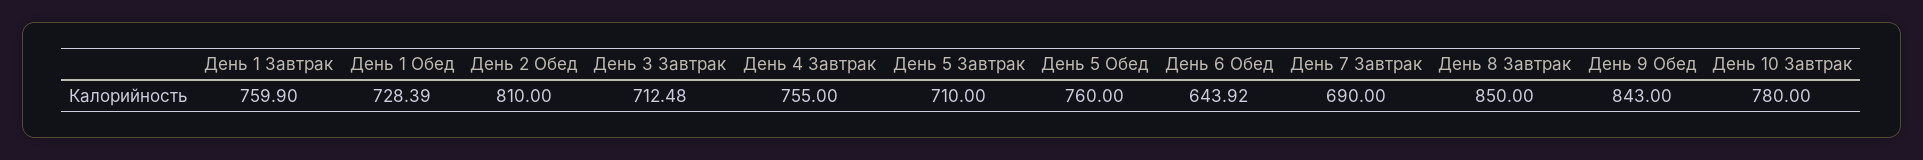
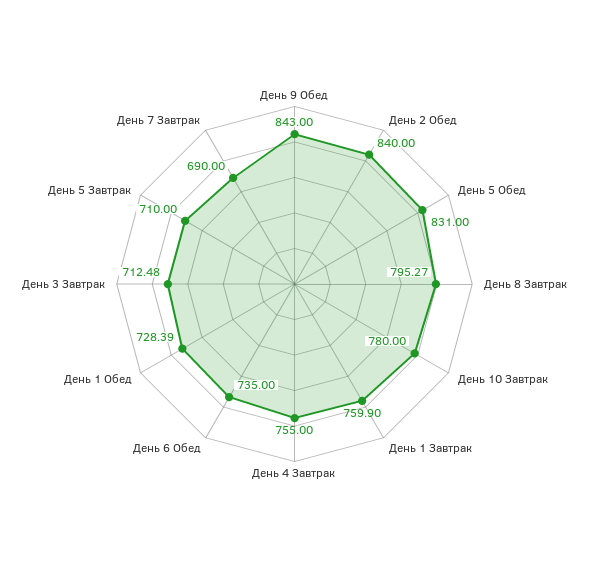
  {
    "День 1 Завтрак": 759.9,
    "День 1 Обед": 728.39,
-   "День 2 Обед": 810,
+   "День 2 Обед": 840,
    "День 3 Завтрак": 712.48,
    "День 4 Завтрак": 755,
    "День 5 Завтрак": 710,
-   "День 5 Обед": 760,
+   "День 5 Обед": 831,
-   "День 6 Обед": 643.92,
+   "День 6 Обед": 735,
    "День 7 Завтрак": 690,
-   "День 8 Завтрак": 850,
+   "День 8 Завтрак": 795.27,
    "День 9 Обед": 843,
    "День 10 Завтрак": 780
  }

